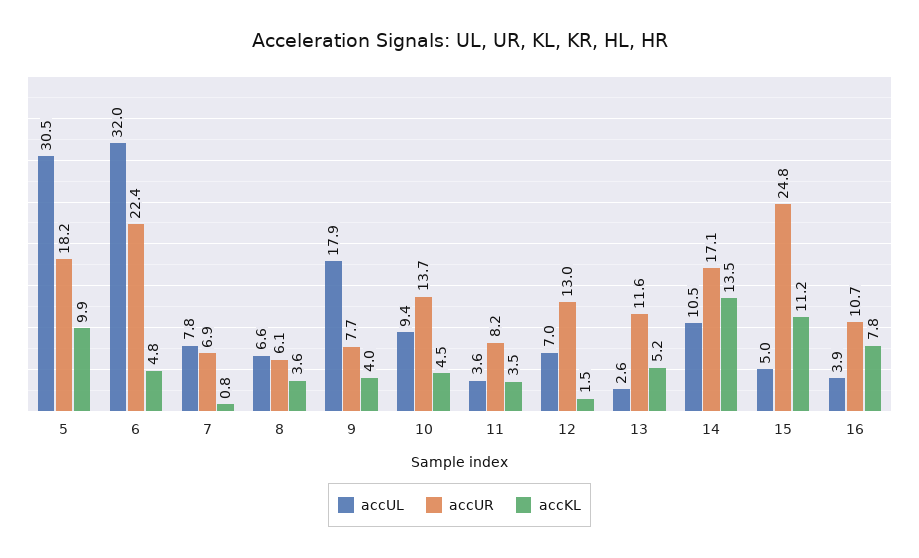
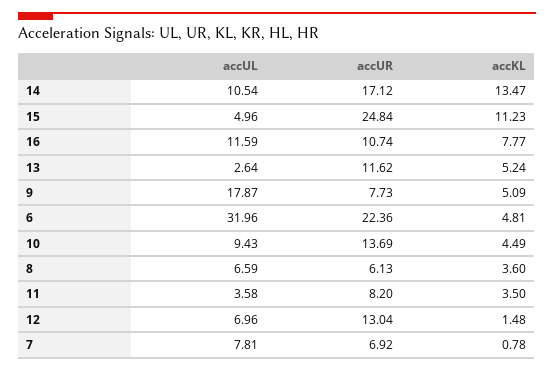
  {
    "accUL": {
-     "5": 30.5,
      "6": 31.96,
      "7": 7.81,
      "8": 6.59,
      "9": 17.87,
      "10": 9.43,
      "11": 3.58,
      "12": 6.96,
      "13": 2.64,
      "14": 10.54,
      "15": 4.96,
-     "16": 3.9
+     "16": 11.59
    },
    "accUR": {
-     "5": 18.2,
      "6": 22.36,
      "7": 6.92,
      "8": 6.13,
      "9": 7.73,
      "10": 13.69,
      "11": 8.2,
      "12": 13.04,
      "13": 11.62,
      "14": 17.12,
      "15": 24.84,
      "16": 10.74
    },
    "accKL": {
-     "5": 9.9,
      "6": 4.81,
      "7": 0.78,
      "8": 3.6,
-     "9": 4,
+     "9": 5.09,
      "10": 4.49,
      "11": 3.5,
      "12": 1.48,
      "13": 5.24,
      "14": 13.47,
      "15": 11.23,
      "16": 7.77
    }
  }

